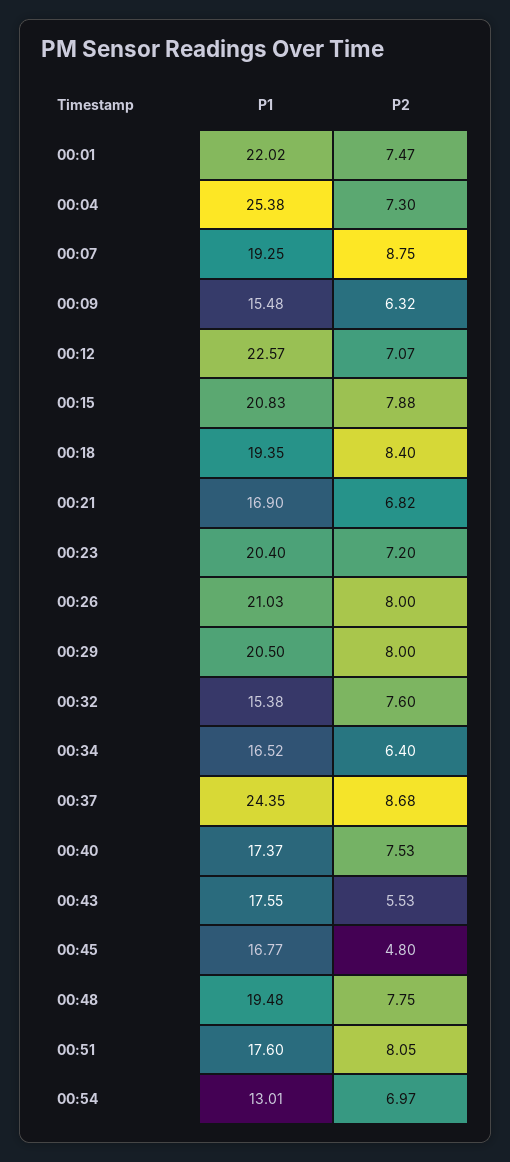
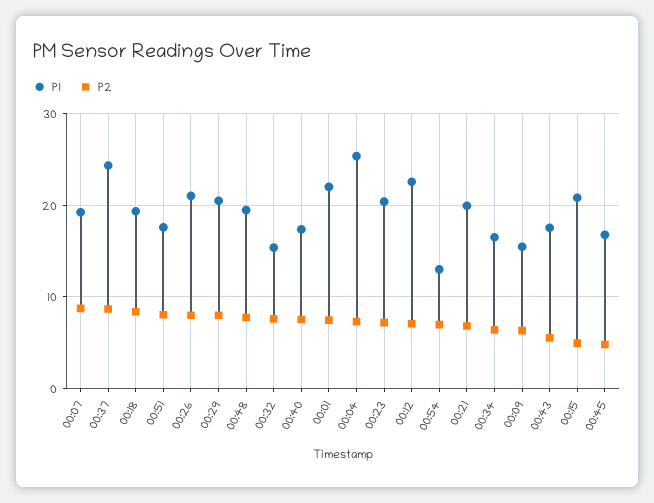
  {
    "P1": {
      "00:01": 22.02,
      "00:04": 25.38,
      "00:07": 19.25,
      "00:09": 15.48,
      "00:12": 22.57,
      "00:15": 20.83,
      "00:18": 19.35,
-     "00:21": 16.9,
+     "00:21": 20,
      "00:23": 20.4,
      "00:26": 21.03,
      "00:29": 20.5,
      "00:32": 15.38,
      "00:34": 16.52,
      "00:37": 24.35,
      "00:40": 17.37,
      "00:43": 17.55,
      "00:45": 16.77,
      "00:48": 19.48,
      "00:51": 17.6,
      "00:54": 13.01
    },
    "P2": {
      "00:01": 7.47,
      "00:04": 7.3,
      "00:07": 8.75,
      "00:09": 6.32,
      "00:12": 7.07,
-     "00:15": 7.88,
+     "00:15": 5,
      "00:18": 8.4,
      "00:21": 6.82,
      "00:23": 7.2,
      "00:26": 8,
      "00:29": 8,
      "00:32": 7.6,
      "00:34": 6.4,
      "00:37": 8.68,
      "00:40": 7.53,
      "00:43": 5.53,
      "00:45": 4.8,
      "00:48": 7.75,
      "00:51": 8.05,
      "00:54": 6.97
    }
  }

